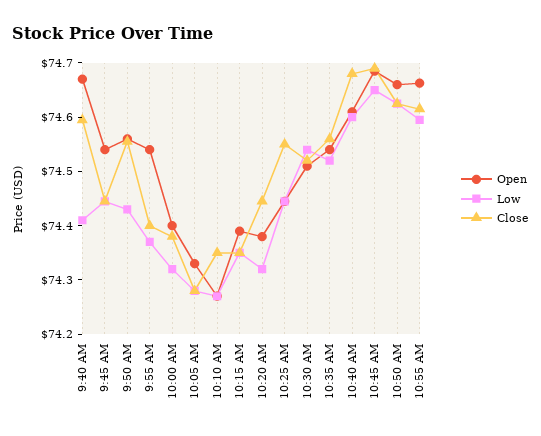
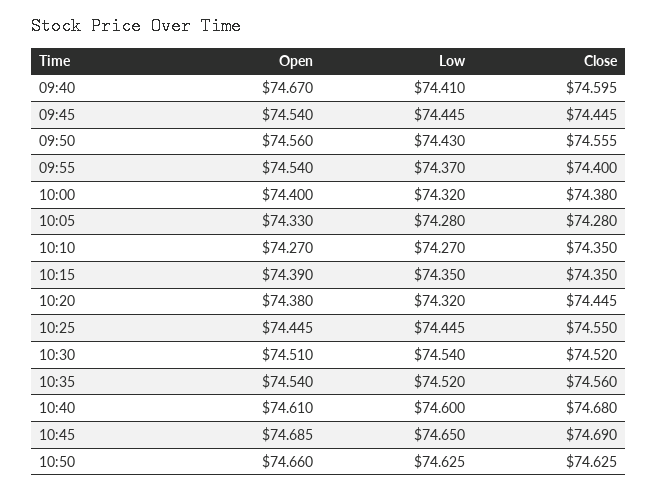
  {
    "Open": {
      "9:40 AM": 74.67,
      "9:45 AM": 74.54,
      "9:50 AM": 74.56,
      "9:55 AM": 74.54,
      "10:00 AM": 74.4,
      "10:05 AM": 74.33,
      "10:10 AM": 74.27,
      "10:15 AM": 74.39,
      "10:20 AM": 74.38,
      "10:25 AM": 74.445,
      "10:30 AM": 74.51,
      "10:35 AM": 74.54,
      "10:40 AM": 74.61,
      "10:45 AM": 74.685,
-     "10:50 AM": 74.66,
+     "10:50 AM": 74.66
-     "10:55 AM": 74.66
    },
    "Low": {
      "9:40 AM": 74.41,
      "9:45 AM": 74.445,
      "9:50 AM": 74.43,
      "9:55 AM": 74.37,
      "10:00 AM": 74.32,
      "10:05 AM": 74.28,
      "10:10 AM": 74.27,
      "10:15 AM": 74.35,
      "10:20 AM": 74.32,
      "10:25 AM": 74.445,
      "10:30 AM": 74.54,
      "10:35 AM": 74.52,
      "10:40 AM": 74.6,
      "10:45 AM": 74.65,
-     "10:50 AM": 74.625,
+     "10:50 AM": 74.625
-     "10:55 AM": 74.6
    },
    "Close": {
      "9:40 AM": 74.595,
      "9:45 AM": 74.445,
      "9:50 AM": 74.555,
      "9:55 AM": 74.4,
      "10:00 AM": 74.38,
      "10:05 AM": 74.28,
      "10:10 AM": 74.35,
      "10:15 AM": 74.35,
      "10:20 AM": 74.445,
      "10:25 AM": 74.55,
      "10:30 AM": 74.52,
      "10:35 AM": 74.56,
      "10:40 AM": 74.68,
      "10:45 AM": 74.69,
-     "10:50 AM": 74.625,
+     "10:50 AM": 74.625
-     "10:55 AM": 74.62
    }
  }

